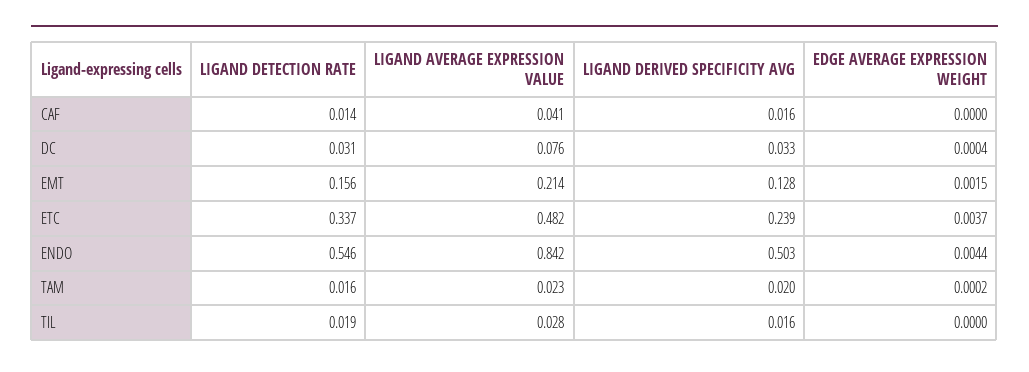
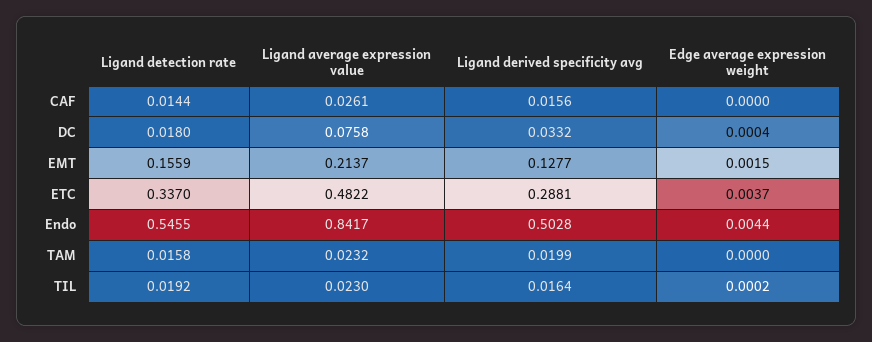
  {
    "LIGAND DETECTION RATE": {
      "CAF": 0.0144,
-     "DC": 0.031,
+     "DC": 0.018,
      "EMT": 0.1559,
      "ETC": 0.337,
      "ENDO": 0.5455,
      "TAM": 0.0158,
      "TIL": 0.0192
    },
    "LIGAND AVERAGE EXPRESSION VALUE": {
-     "CAF": 0.041,
+     "CAF": 0.0261,
      "DC": 0.0758,
      "EMT": 0.2137,
      "ETC": 0.4822,
      "ENDO": 0.8417,
      "TAM": 0.0232,
-     "TIL": 0.028
+     "TIL": 0.023
    },
    "LIGAND DERIVED SPECIFICITY AVG": {
      "CAF": 0.0156,
      "DC": 0.0332,
      "EMT": 0.1277,
-     "ETC": 0.239,
+     "ETC": 0.2881,
      "ENDO": 0.5028,
      "TAM": 0.0199,
      "TIL": 0.0164
    },
    "EDGE AVERAGE EXPRESSION WEIGHT": {
      "CAF": 0,
      "DC": 0.0004,
      "EMT": 0.0015,
      "ETC": 0.0037,
      "ENDO": 0.0044,
-     "TAM": 0.0002,
+     "TAM": 0,
-     "TIL": 0
+     "TIL": 0.0002
    }
  }

